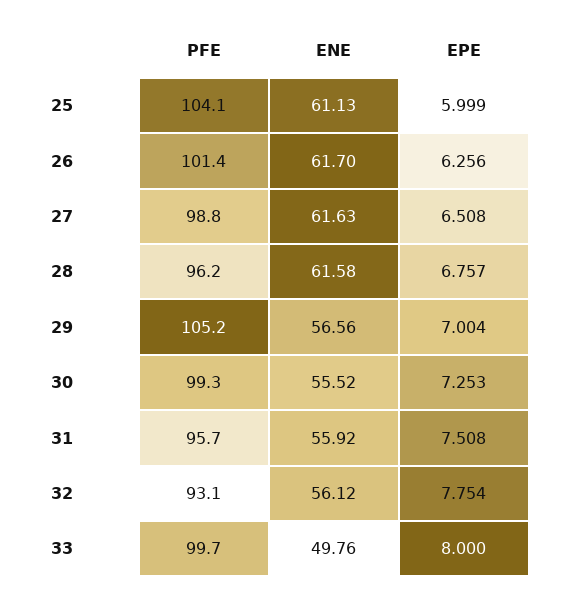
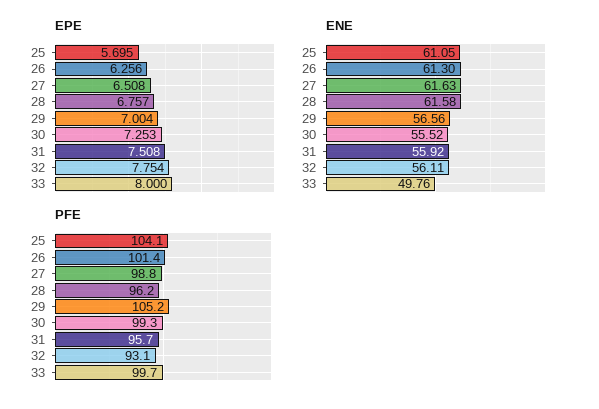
  {
    "PFE": {
      "25": 104.1,
      "26": 101.4,
      "27": 98.8,
      "28": 96.2,
      "29": 105.2,
      "30": 99.3,
      "31": 95.7,
      "32": 93.1,
      "33": 99.7
    },
    "ENE": {
-     "25": 61.13,
+     "25": 61.05,
-     "26": 61.7,
+     "26": 61.3,
      "27": 61.63,
      "28": 61.58,
      "29": 56.56,
      "30": 55.52,
      "31": 55.92,
-     "32": 56.12,
+     "32": 56.11,
      "33": 49.76
    },
    "EPE": {
-     "25": 5.999,
+     "25": 5.695,
      "26": 6.256,
      "27": 6.508,
      "28": 6.757,
      "29": 7.004,
      "30": 7.253,
      "31": 7.508,
      "32": 7.754,
      "33": 8
    }
  }

